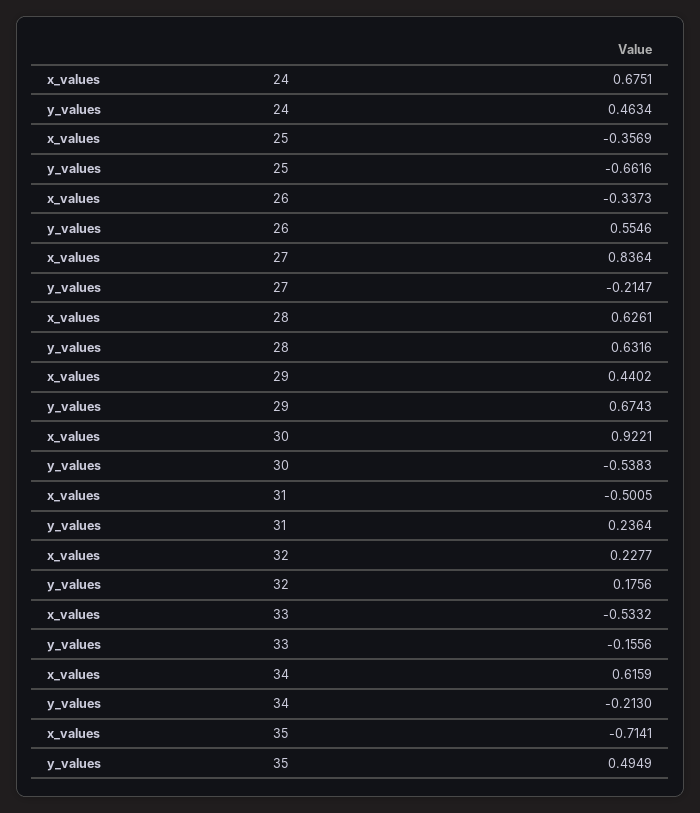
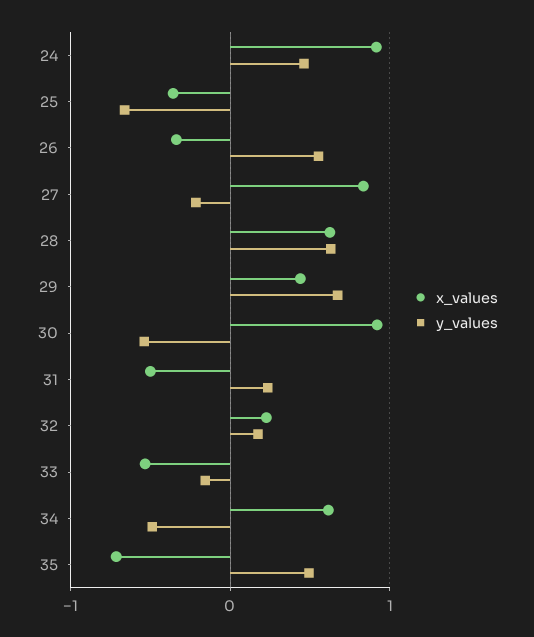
  {
    "x_values": {
-     "24": 0.6751,
+     "24": 0.9,
      "25": -0.3569,
      "26": -0.3373,
      "27": 0.8364,
      "28": 0.6261,
      "29": 0.4402,
      "30": 0.9221,
      "31": -0.5005,
      "32": 0.2277,
      "33": -0.5332,
      "34": 0.6159,
      "35": -0.7141
    },
    "y_values": {
      "24": 0.4634,
      "25": -0.6616,
      "26": 0.5546,
      "27": -0.2147,
      "28": 0.6316,
      "29": 0.6743,
      "30": -0.5383,
      "31": 0.2364,
      "32": 0.1756,
      "33": -0.1556,
-     "34": -0.213,
+     "34": -0.5,
      "35": 0.4949
    }
  }

